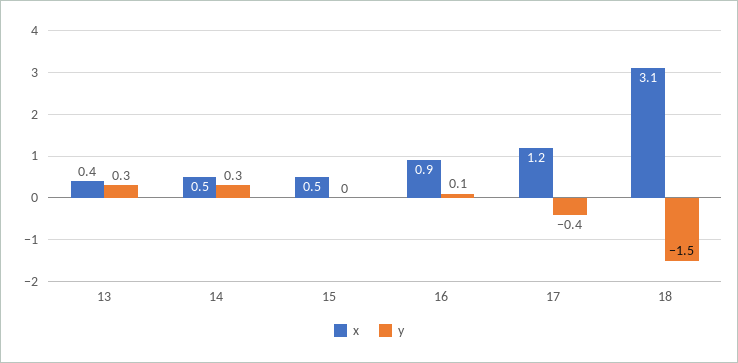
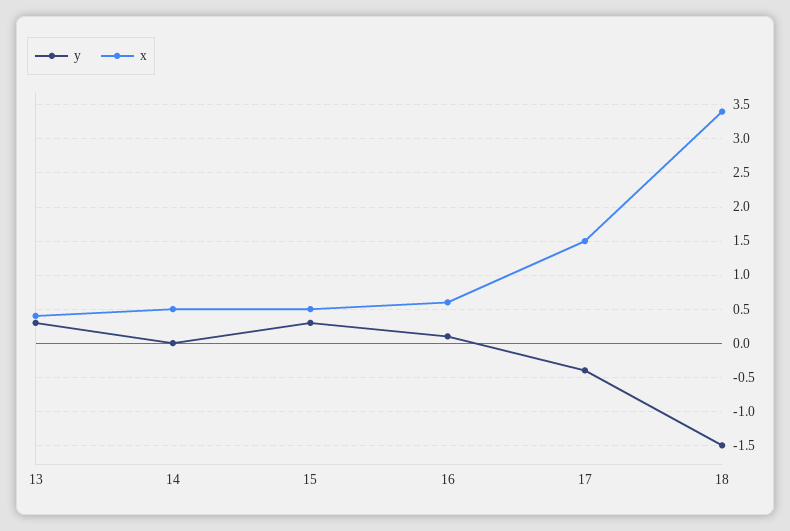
  {
    "x": {
      "13": 0.4,
      "14": 0.5,
      "15": 0.5,
-     "16": 0.9,
+     "16": 0.6,
-     "17": 1.2,
+     "17": 1.5,
-     "18": 3.1
+     "18": 3.4
    },
    "y": {
      "13": 0.3,
-     "14": 0.3,
+     "14": 0,
-     "15": 0,
+     "15": 0.3,
      "16": 0.1,
      "17": -0.4,
      "18": -1.5
    }
  }

